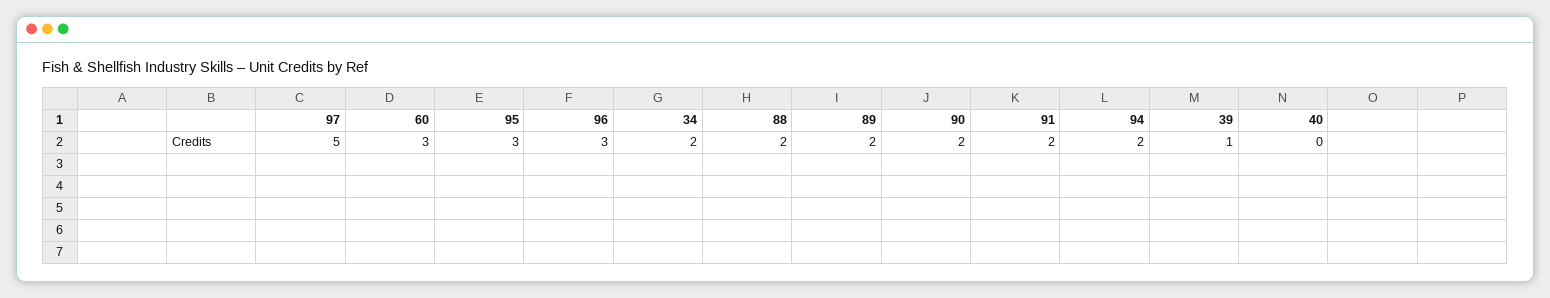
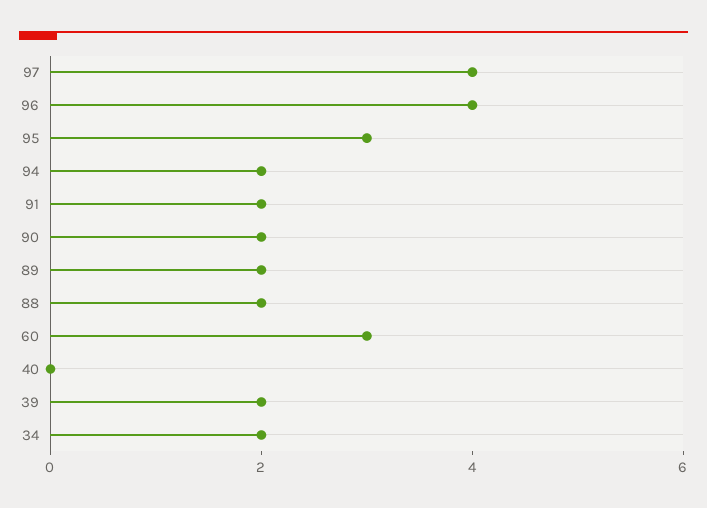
  {
-   "97": 5,
+   "97": 4,
    "60": 3,
    "95": 3,
-   "96": 3,
+   "96": 4,
    "34": 2,
    "88": 2,
    "89": 2,
    "90": 2,
    "91": 2,
    "94": 2,
-   "39": 1,
+   "39": 2,
    "40": 0
  }

